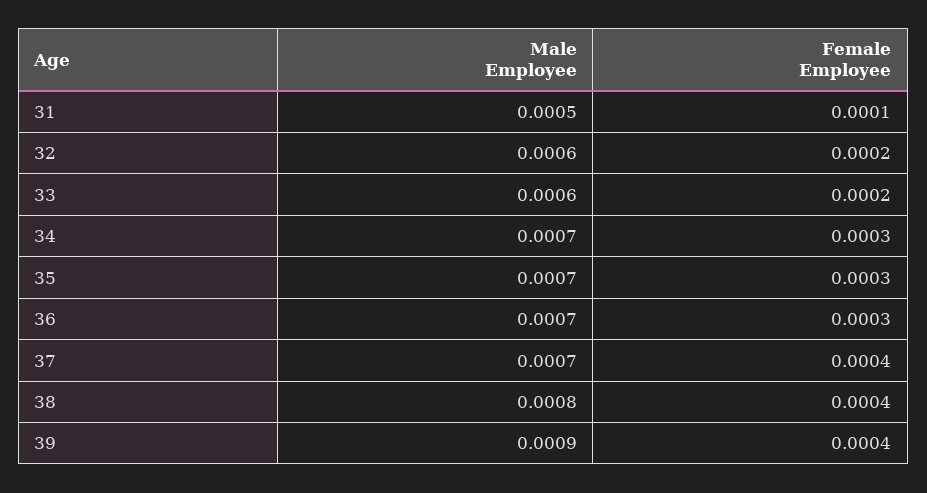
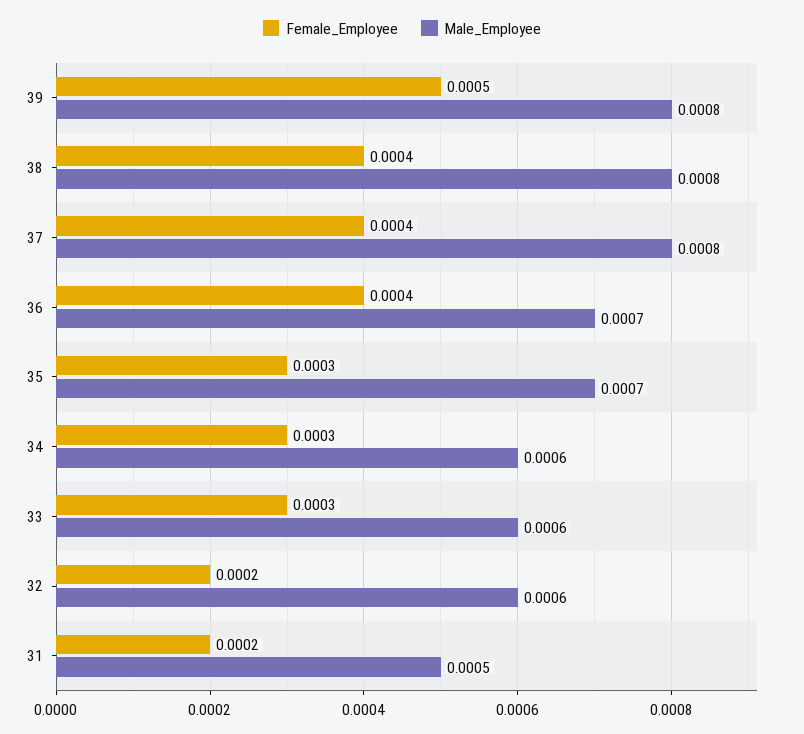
  {
    "Male Employee": {
      "31": 0.0005,
      "32": 0.0006,
      "33": 0.0006,
-     "34": 0.0007,
+     "34": 0.0006,
      "35": 0.0007,
      "36": 0.0007,
-     "37": 0.0007,
+     "37": 0.0008,
      "38": 0.0008,
-     "39": 0.0009
+     "39": 0.0008
    },
    "Female Employee": {
-     "31": 0.0001,
+     "31": 0.0002,
      "32": 0.0002,
-     "33": 0.0002,
+     "33": 0.0003,
      "34": 0.0003,
      "35": 0.0003,
-     "36": 0.0003,
+     "36": 0.0004,
      "37": 0.0004,
      "38": 0.0004,
-     "39": 0.0004
+     "39": 0.0005
    }
  }

